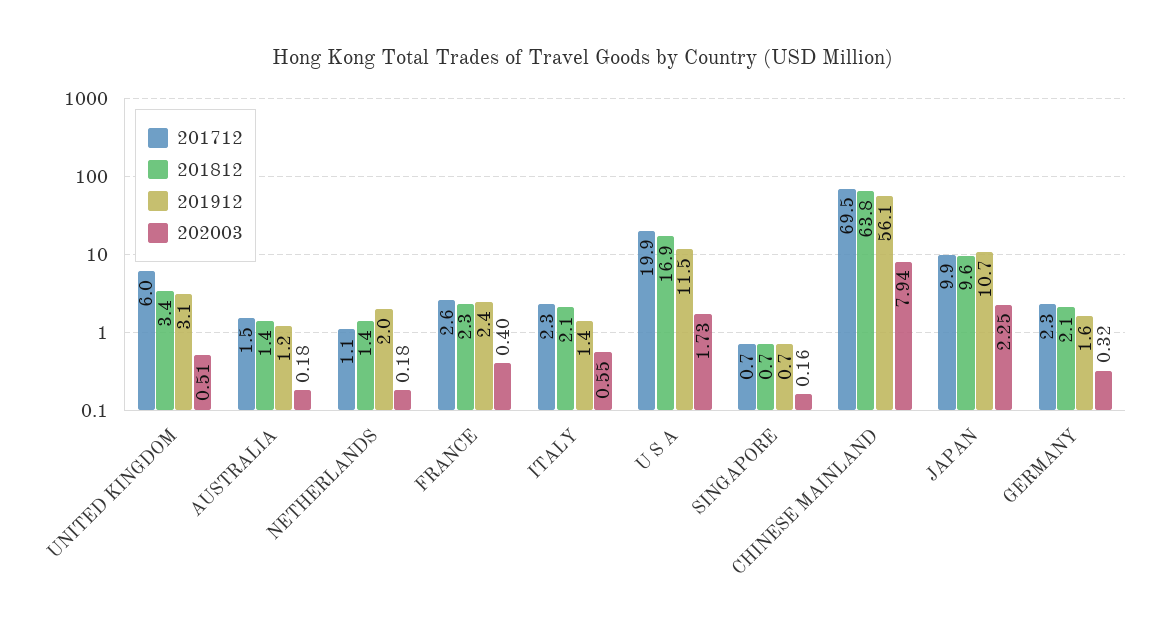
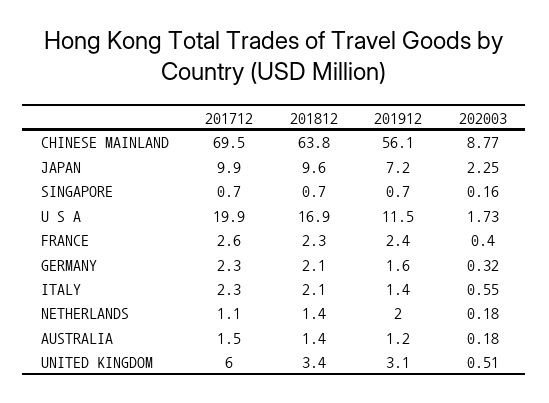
  {
    "201712": {
      "UNITED KINGDOM": 6,
      "AUSTRALIA": 1.5,
      "NETHERLANDS": 1.1,
      "FRANCE": 2.6,
      "ITALY": 2.3,
      "U S A": 19.9,
      "SINGAPORE": 0.7,
      "CHINESE MAINLAND": 69.5,
      "JAPAN": 9.9,
      "GERMANY": 2.3
    },
    "201812": {
      "UNITED KINGDOM": 3.4,
      "AUSTRALIA": 1.4,
      "NETHERLANDS": 1.4,
      "FRANCE": 2.3,
      "ITALY": 2.1,
      "U S A": 16.9,
      "SINGAPORE": 0.7,
      "CHINESE MAINLAND": 63.8,
      "JAPAN": 9.6,
      "GERMANY": 2.1
    },
    "201912": {
      "UNITED KINGDOM": 3.1,
      "AUSTRALIA": 1.2,
      "NETHERLANDS": 2,
      "FRANCE": 2.4,
      "ITALY": 1.4,
      "U S A": 11.5,
      "SINGAPORE": 0.7,
      "CHINESE MAINLAND": 56.1,
-     "JAPAN": 10.7,
+     "JAPAN": 7.2,
      "GERMANY": 1.6
    },
    "202003": {
      "UNITED KINGDOM": 0.51,
      "AUSTRALIA": 0.18,
      "NETHERLANDS": 0.18,
      "FRANCE": 0.4,
      "ITALY": 0.55,
      "U S A": 1.73,
      "SINGAPORE": 0.16,
-     "CHINESE MAINLAND": 7.94,
+     "CHINESE MAINLAND": 8.77,
      "JAPAN": 2.25,
      "GERMANY": 0.32
    }
  }

